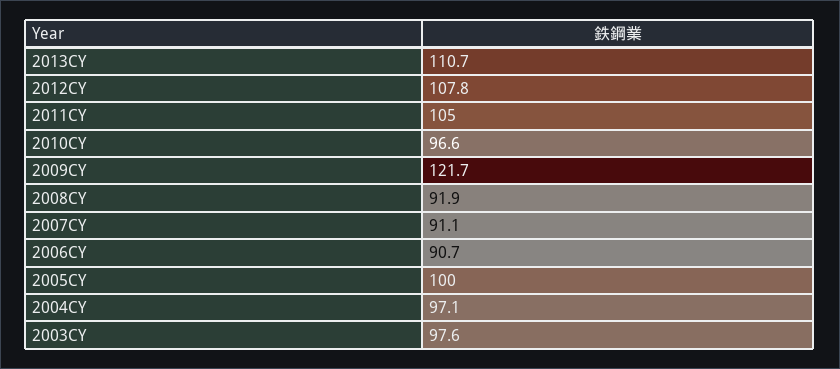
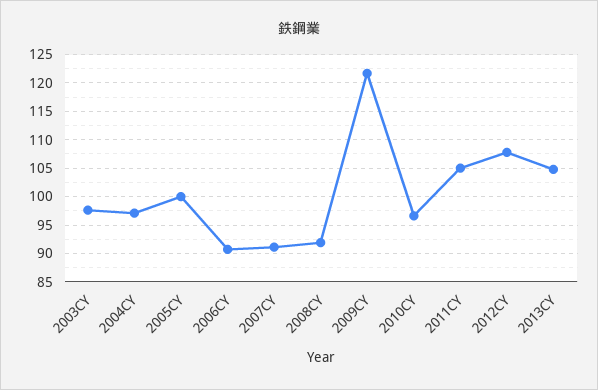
  {
-   "2013CY": 110.7,
+   "2013CY": 105,
    "2012CY": 107.8,
    "2011CY": 105,
    "2010CY": 96.6,
    "2009CY": 121.7,
    "2008CY": 91.9,
    "2007CY": 91.1,
    "2006CY": 90.7,
    "2005CY": 100,
    "2004CY": 97.1,
    "2003CY": 97.6
  }

